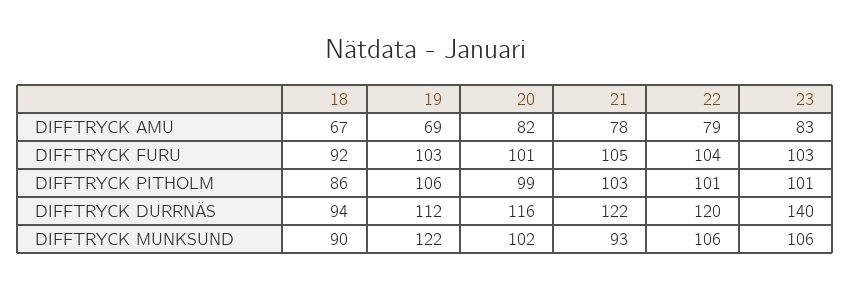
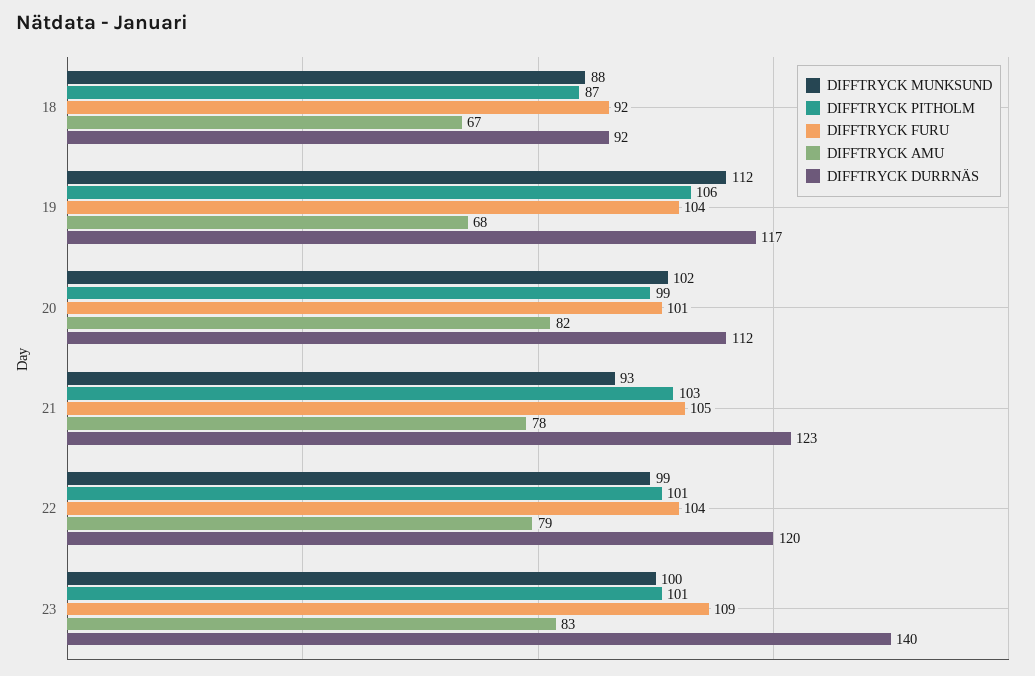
  {
    "DIFFTRYCK AMU": {
      "18": 67,
-     "19": 69,
+     "19": 68,
      "20": 82,
      "21": 78,
      "22": 79,
      "23": 83
    },
    "DIFFTRYCK FURU": {
      "18": 92,
-     "19": 103,
+     "19": 104,
      "20": 101,
      "21": 105,
      "22": 104,
-     "23": 103
+     "23": 109
    },
    "DIFFTRYCK PITHOLM": {
-     "18": 86,
+     "18": 87,
      "19": 106,
      "20": 99,
      "21": 103,
      "22": 101,
      "23": 101
    },
    "DIFFTRYCK DURRNÄS": {
-     "18": 94,
+     "18": 92,
-     "19": 112,
+     "19": 117,
-     "20": 116,
+     "20": 112,
-     "21": 122,
+     "21": 123,
      "22": 120,
      "23": 140
    },
    "DIFFTRYCK MUNKSUND": {
-     "18": 90,
+     "18": 88,
-     "19": 122,
+     "19": 112,
      "20": 102,
      "21": 93,
-     "22": 106,
+     "22": 99,
-     "23": 106
+     "23": 100
    }
  }

